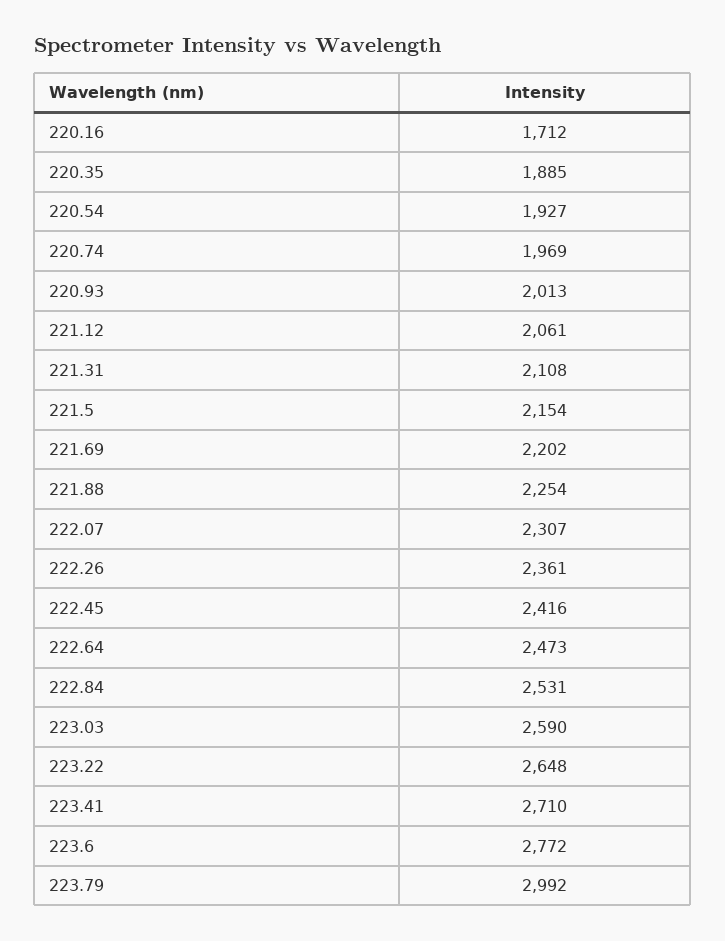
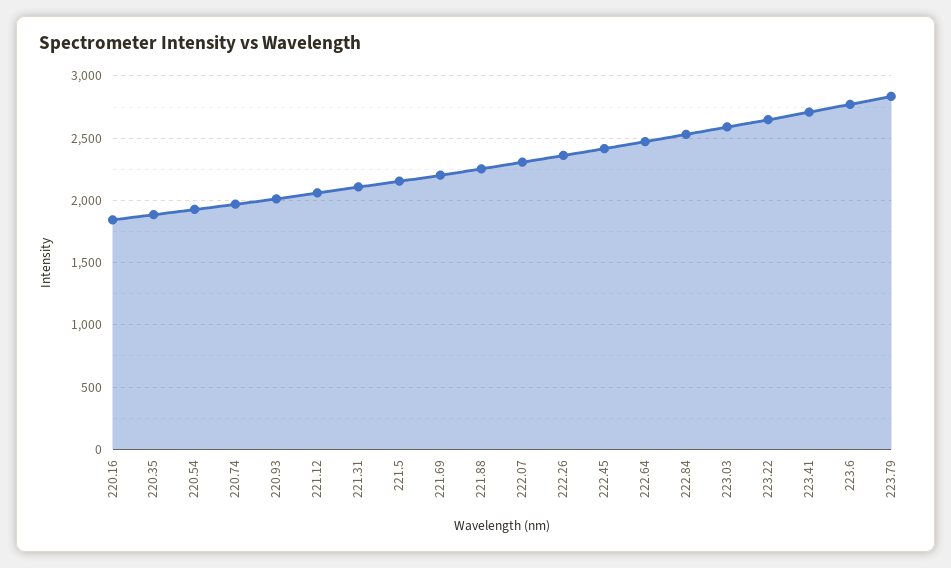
  {
-   "220.16": 1712,
+   "220.16": 1850,
    "220.35": 1885,
    "220.54": 1927,
    "220.74": 1969,
    "220.93": 2013,
    "221.12": 2061,
    "221.31": 2108,
    "221.5": 2154,
    "221.69": 2202,
    "221.88": 2254,
    "222.07": 2307,
    "222.26": 2361,
    "222.45": 2416,
    "222.64": 2473,
    "222.84": 2531,
    "223.03": 2590,
    "223.22": 2648,
    "223.41": 2710,
    "223.6": 2772,
-   "223.79": 2992
+   "223.79": 2850
  }

